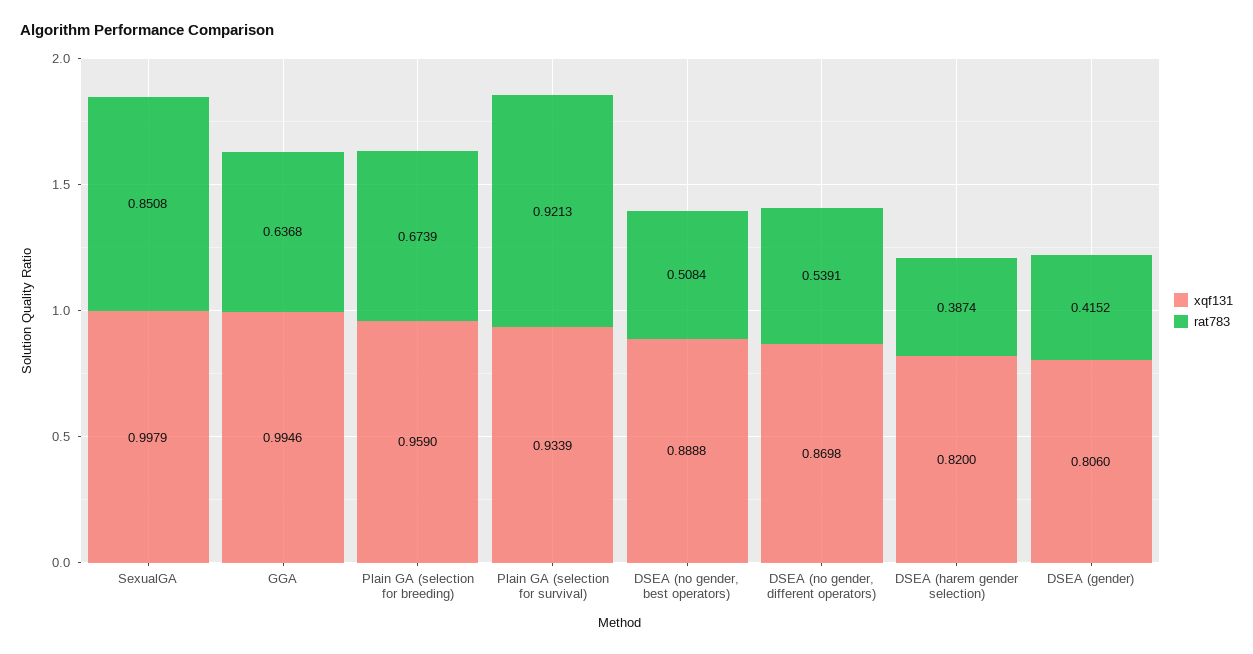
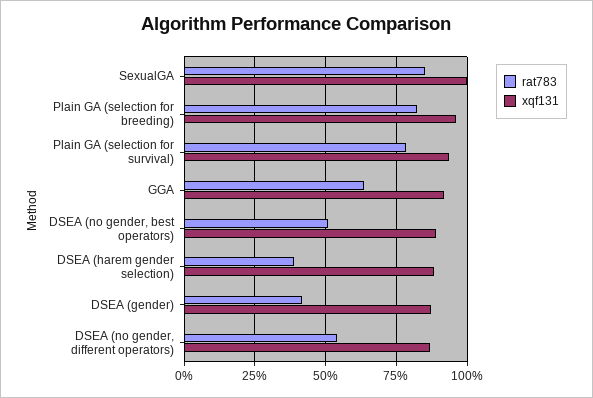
  {
    "xqf131": {
      "SexualGA": 0.9979,
-     "GGA": 0.9946,
+     "GGA": 0.925,
      "Plain GA (selection for breeding)": 0.959,
      "Plain GA (selection for survival)": 0.9339,
      "DSEA (no gender, best operators)": 0.8888,
      "DSEA (no gender, different operators)": 0.8698,
-     "DSEA (harem gender selection)": 0.82,
+     "DSEA (harem gender selection)": 0.875,
-     "DSEA (gender)": 0.806
+     "DSEA (gender)": 0.875
    },
    "rat783": {
      "SexualGA": 0.8508,
      "GGA": 0.6368,
-     "Plain GA (selection for breeding)": 0.6739,
+     "Plain GA (selection for breeding)": 0.825,
-     "Plain GA (selection for survival)": 0.9213,
+     "Plain GA (selection for survival)": 0.775,
      "DSEA (no gender, best operators)": 0.5084,
      "DSEA (no gender, different operators)": 0.5391,
      "DSEA (harem gender selection)": 0.3874,
      "DSEA (gender)": 0.4152
    }
  }

